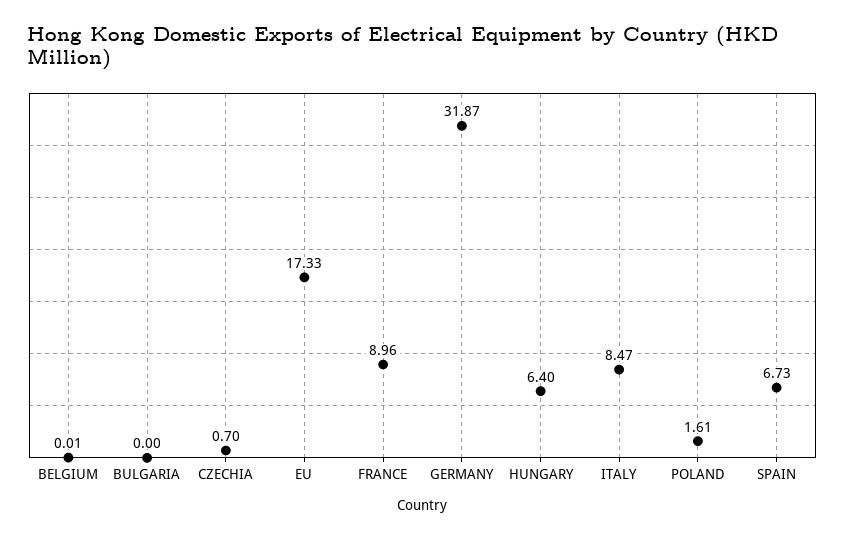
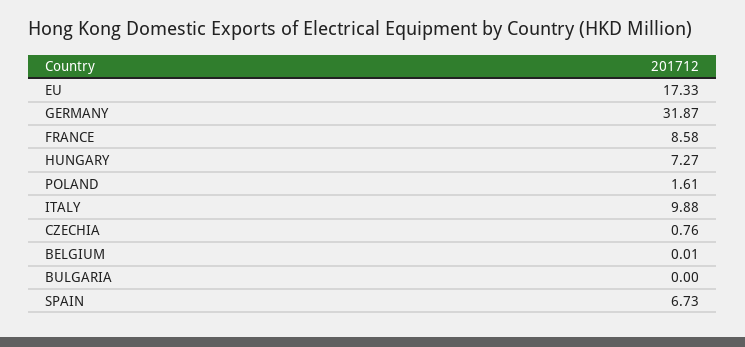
  {
    "BELGIUM": 0.01,
    "BULGARIA": 0,
-   "CZECHIA": 0.7,
+   "CZECHIA": 0.76,
    "EU": 17.33,
-   "FRANCE": 8.96,
+   "FRANCE": 8.58,
    "GERMANY": 31.87,
-   "HUNGARY": 6.4,
+   "HUNGARY": 7.27,
-   "ITALY": 8.47,
+   "ITALY": 9.88,
    "POLAND": 1.61,
    "SPAIN": 6.73
  }

